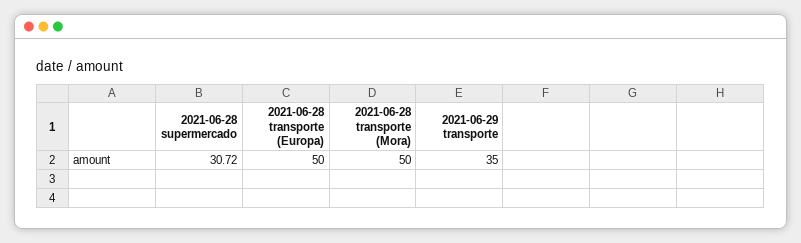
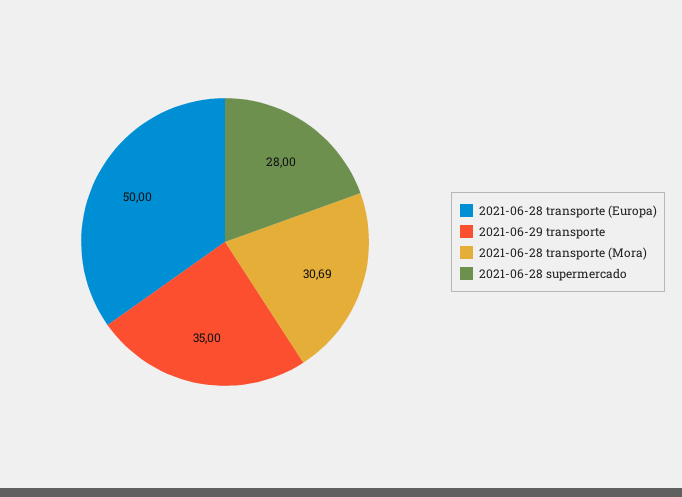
  {
-   "2021-06-28 supermercado": 30.72,
+   "2021-06-28 supermercado": 28,
    "2021-06-28 transporte (Europa)": 50,
-   "2021-06-28 transporte (Mora)": 50,
+   "2021-06-28 transporte (Mora)": 30.69,
    "2021-06-29 transporte": 35
  }

